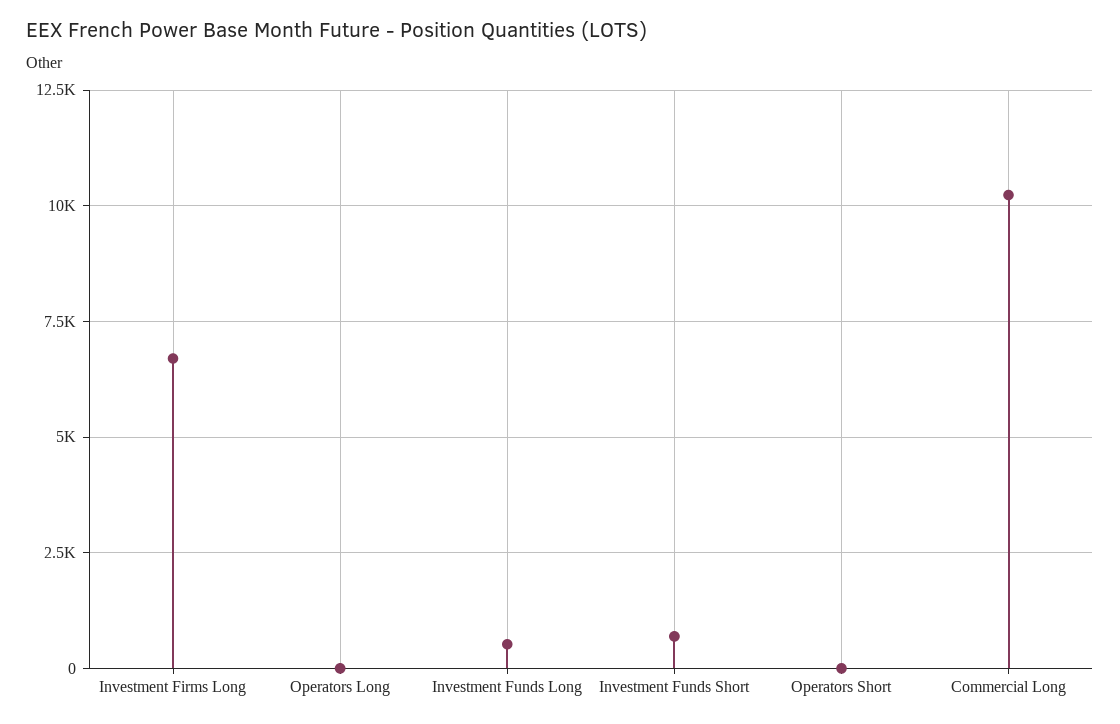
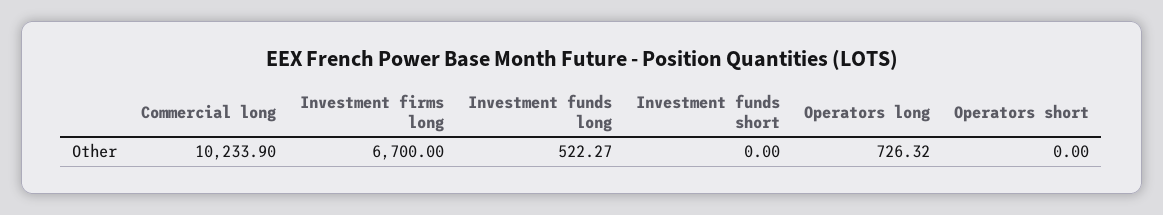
  {
    "Investment Firms Long": 6700,
-   "Operators Long": 0,
+   "Operators Long": 726.32,
    "Investment Funds Long": 522.27,
-   "Investment Funds Short": 750,
+   "Investment Funds Short": 0,
    "Operators Short": 0,
    "Commercial Long": 10233.9
  }

